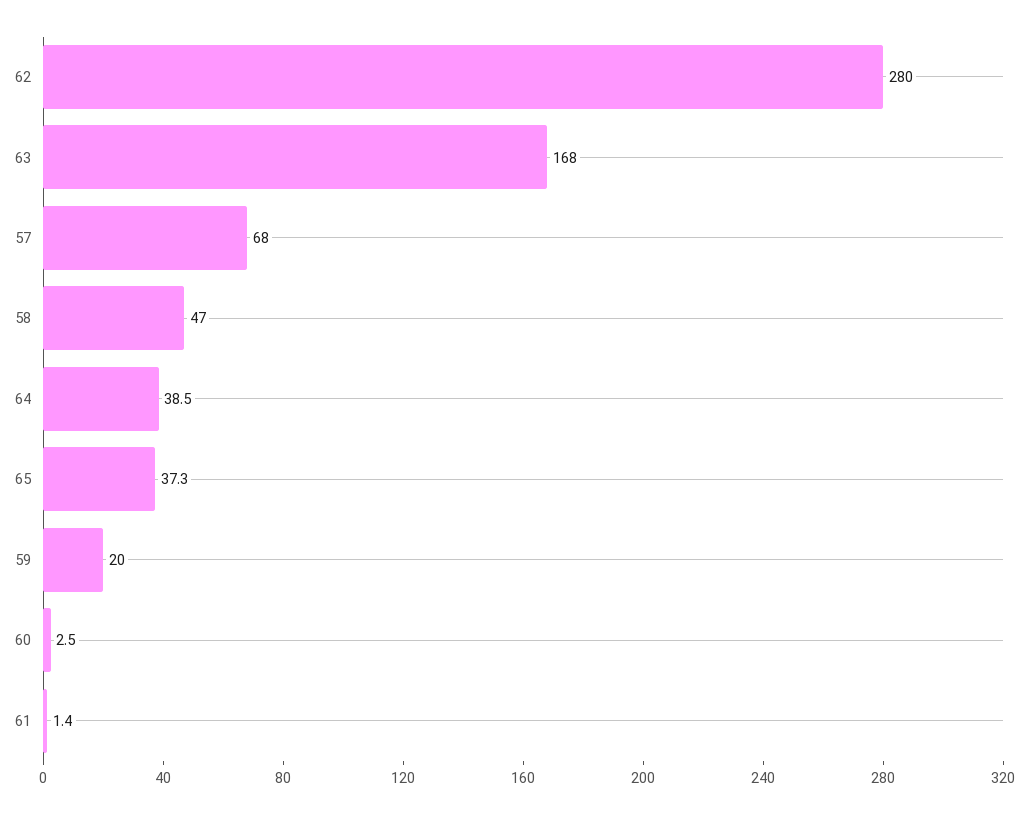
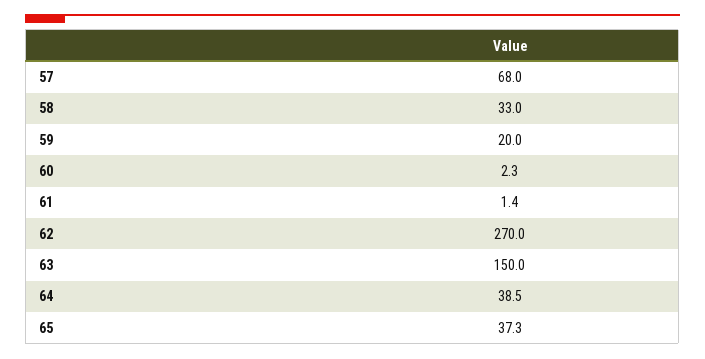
  {
-   "62": 280,
+   "62": 270,
-   "63": 168,
+   "63": 150,
    "57": 68,
-   "58": 47,
+   "58": 33,
    "64": 38.5,
    "65": 37.3,
    "59": 20,
-   "60": 2.5,
+   "60": 2.3,
    "61": 1.4
  }

